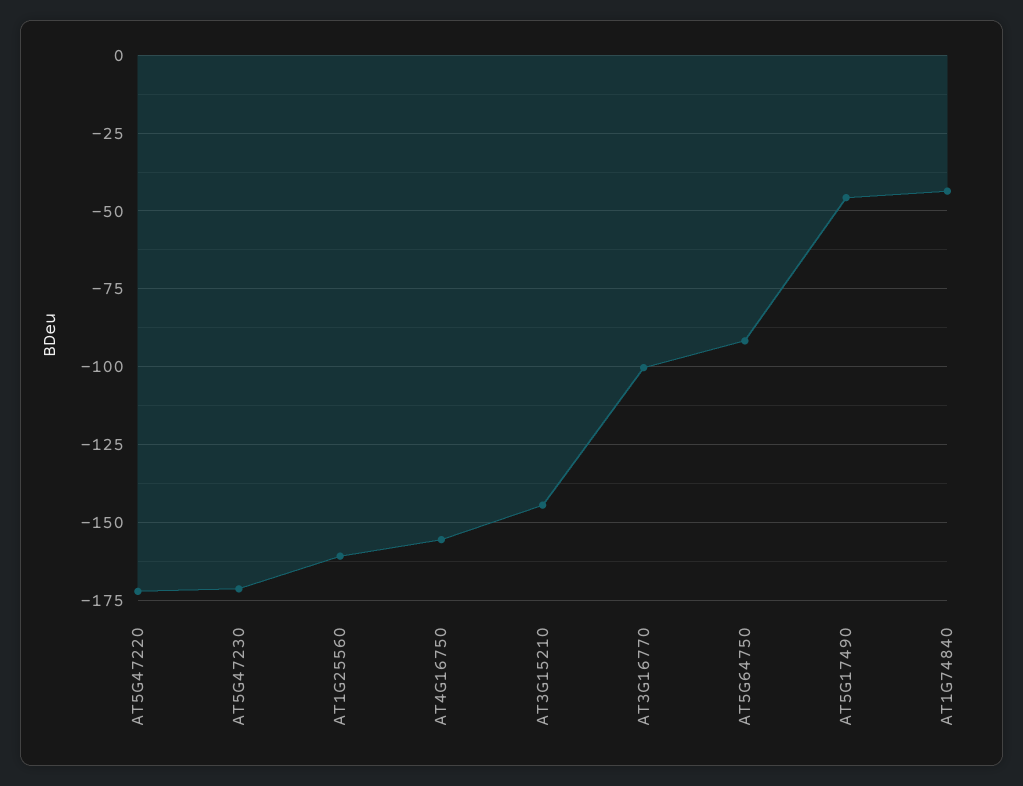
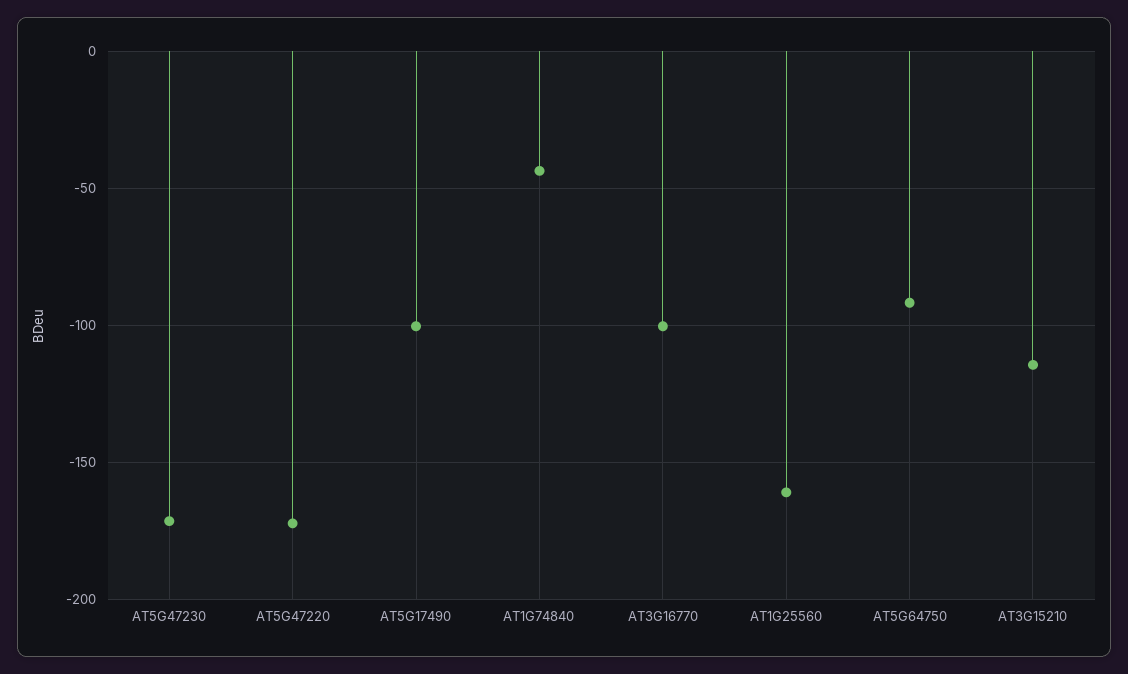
  {
    "AT5G47220": -172.5,
    "AT5G47230": -172.5,
    "AT1G25560": -160,
-   "AT4G16750": -155,
-   "AT3G15210": -145,
+   "AT3G15210": -115,
    "AT3G16770": -100,
    "AT5G64750": -92.5,
-   "AT5G17490": -45,
+   "AT5G17490": -100,
    "AT1G74840": -42.5
  }

